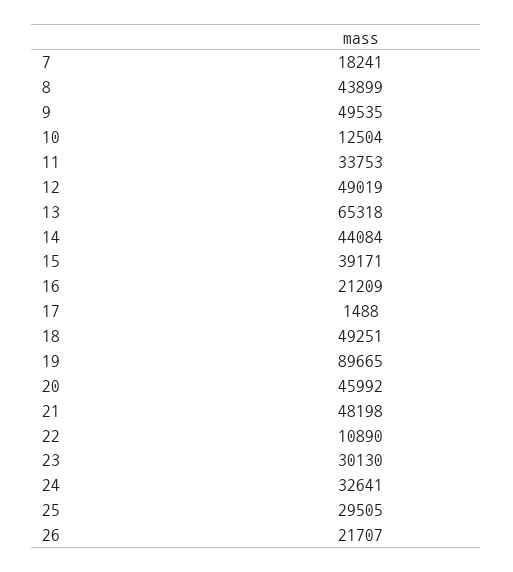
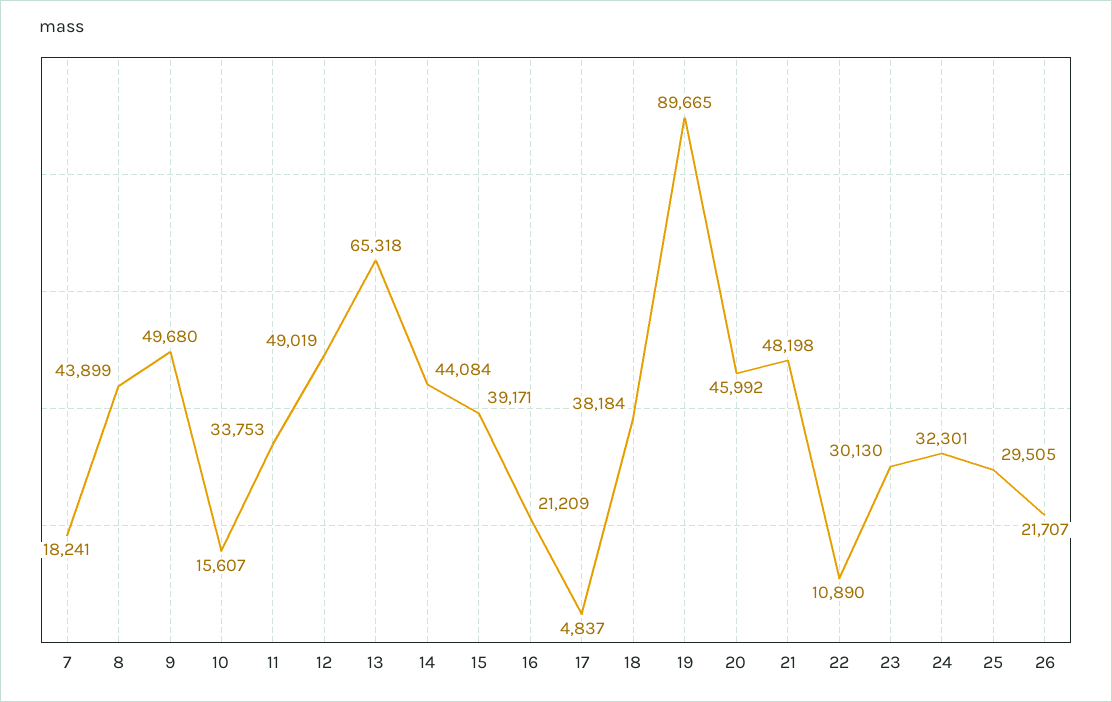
  {
    "7": 18241,
    "8": 43899,
-   "9": 49535,
+   "9": 49680,
-   "10": 12504,
+   "10": 15607,
    "11": 33753,
    "12": 49019,
    "13": 65318,
    "14": 44084,
    "15": 39171,
    "16": 21209,
-   "17": 1488,
+   "17": 4837,
-   "18": 49251,
+   "18": 38184,
    "19": 89665,
    "20": 45992,
    "21": 48198,
    "22": 10890,
    "23": 30130,
-   "24": 32641,
+   "24": 32301,
    "25": 29505,
    "26": 21707
  }

